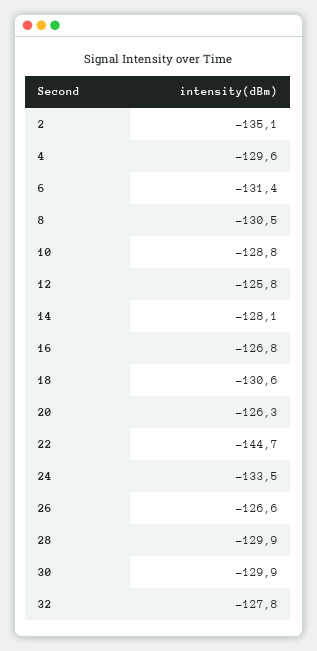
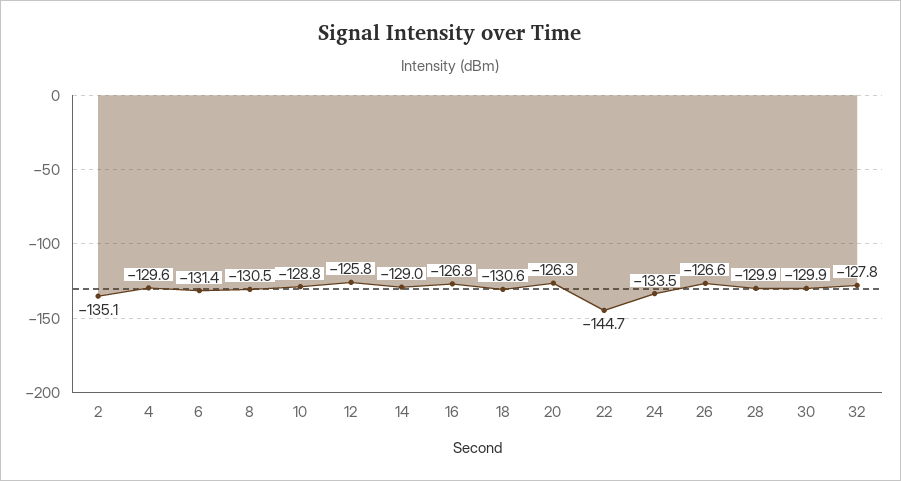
  {
    "2": -135.1,
    "4": -129.6,
    "6": -131.4,
    "8": -130.5,
    "10": -128.8,
    "12": -125.8,
-   "14": -128.1,
+   "14": -129,
    "16": -126.8,
    "18": -130.6,
    "20": -126.3,
    "22": -144.7,
    "24": -133.5,
    "26": -126.6,
    "28": -129.9,
    "30": -129.9,
    "32": -127.8
  }

